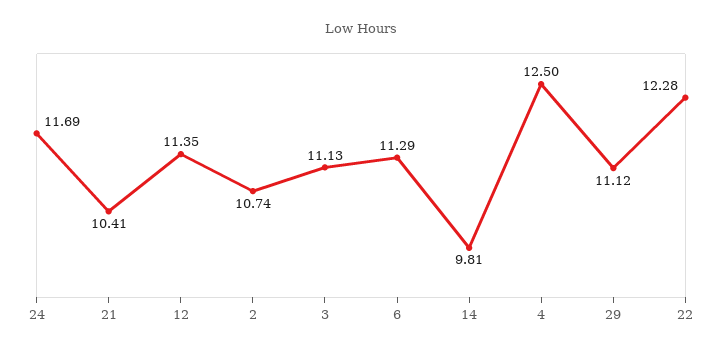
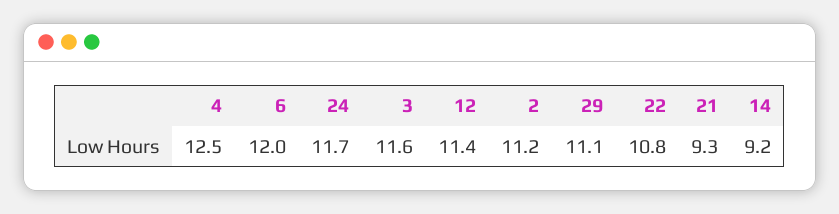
  {
    "24": 11.69,
-   "21": 10.41,
+   "21": 9.3,
    "12": 11.35,
-   "2": 10.74,
+   "2": 11.2,
-   "3": 11.13,
+   "3": 11.6,
-   "6": 11.29,
+   "6": 12,
-   "14": 9.81,
+   "14": 9.2,
    "4": 12.5,
    "29": 11.12,
-   "22": 12.28
+   "22": 10.8
  }

